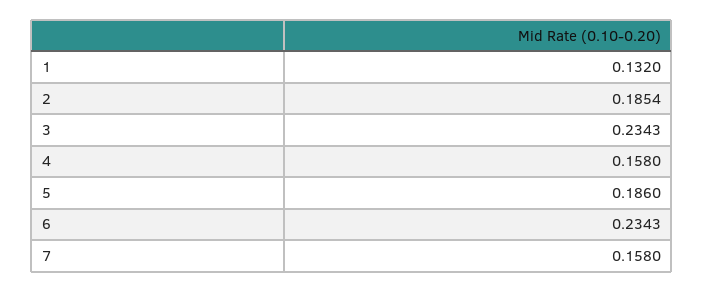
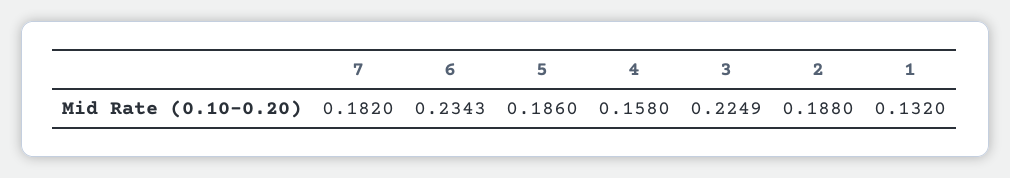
  {
    "1": 0.132,
-   "2": 0.1854,
+   "2": 0.188,
-   "3": 0.2343,
+   "3": 0.2249,
    "4": 0.158,
    "5": 0.186,
    "6": 0.2343,
-   "7": 0.158
+   "7": 0.182
  }

